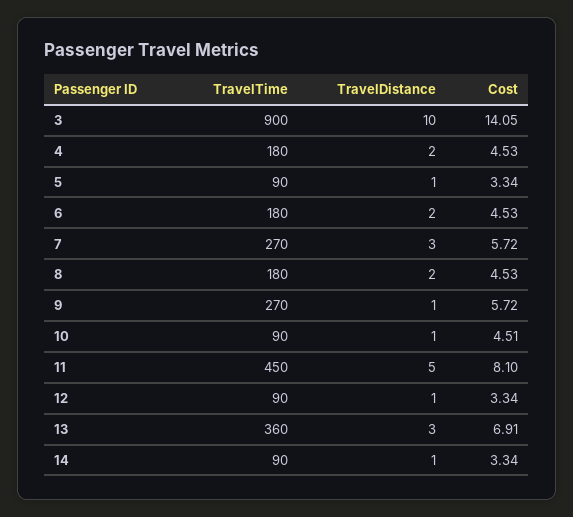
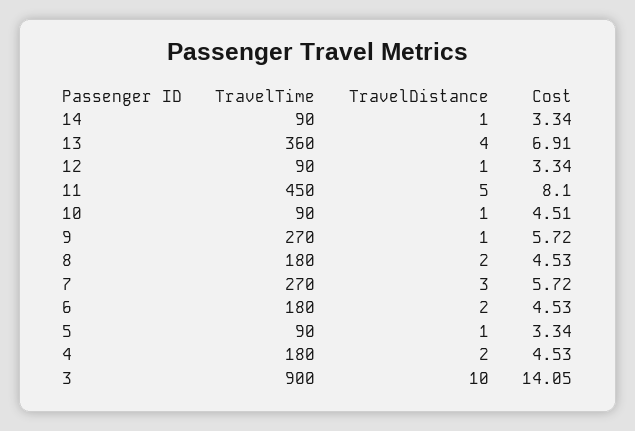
  {
    "TravelTime": {
      "3": 900,
      "4": 180,
      "5": 90,
      "6": 180,
      "7": 270,
      "8": 180,
      "9": 270,
      "10": 90,
      "11": 450,
      "12": 90,
      "13": 360,
      "14": 90
    },
    "TravelDistance": {
      "3": 10,
      "4": 2,
      "5": 1,
      "6": 2,
      "7": 3,
      "8": 2,
      "9": 1,
      "10": 1,
      "11": 5,
      "12": 1,
-     "13": 3,
+     "13": 4,
      "14": 1
    },
    "Cost": {
      "3": 14.05,
      "4": 4.53,
      "5": 3.34,
      "6": 4.53,
      "7": 5.72,
      "8": 4.53,
      "9": 5.72,
      "10": 4.51,
      "11": 8.1,
      "12": 3.34,
      "13": 6.91,
      "14": 3.34
    }
  }

